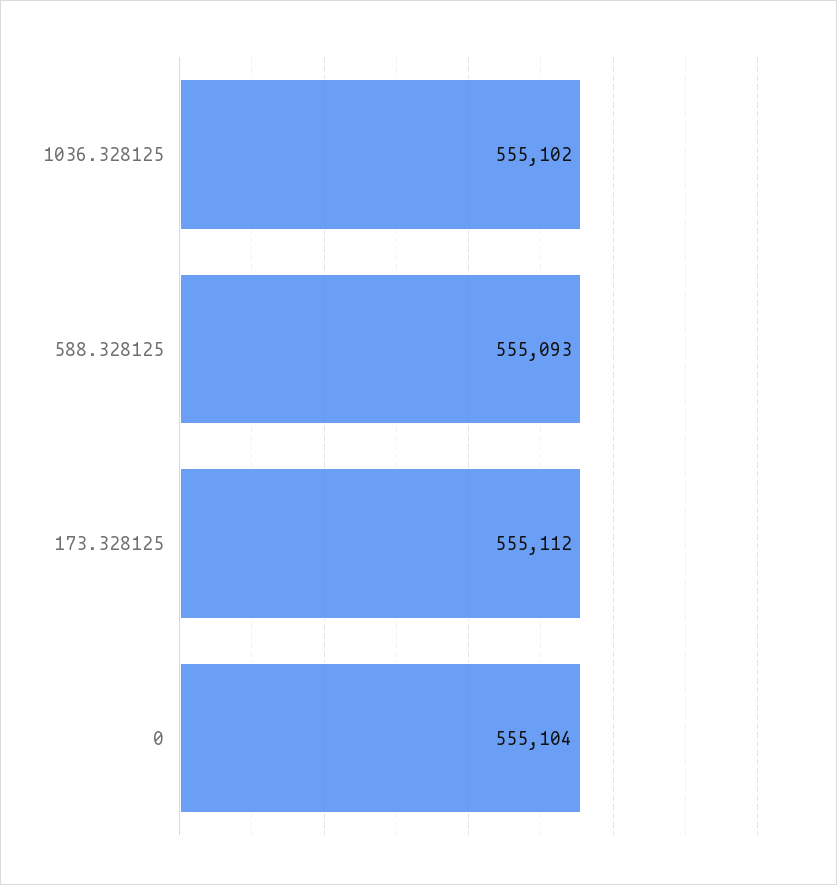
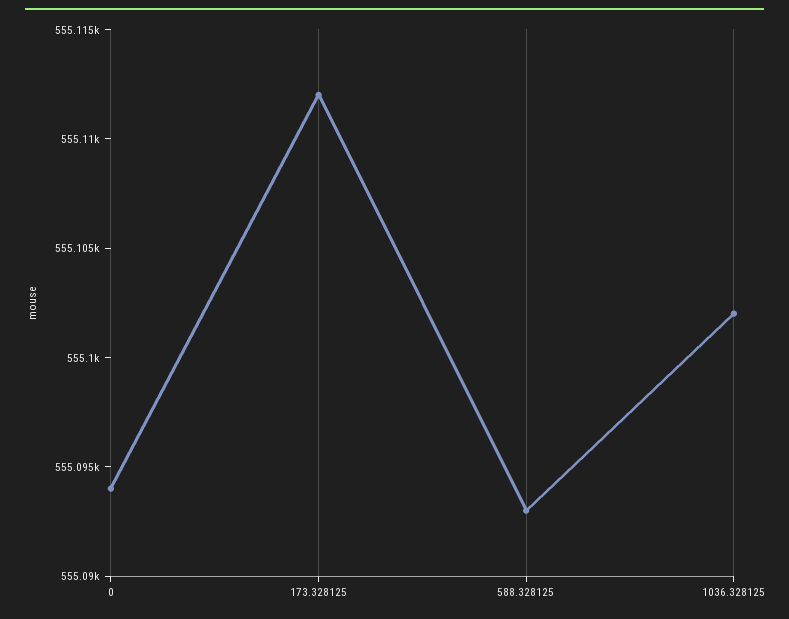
  {
    "1036.328125": 555102,
    "588.328125": 555093,
    "173.328125": 555112,
-   "0": 555104
+   "0": 555094
  }

